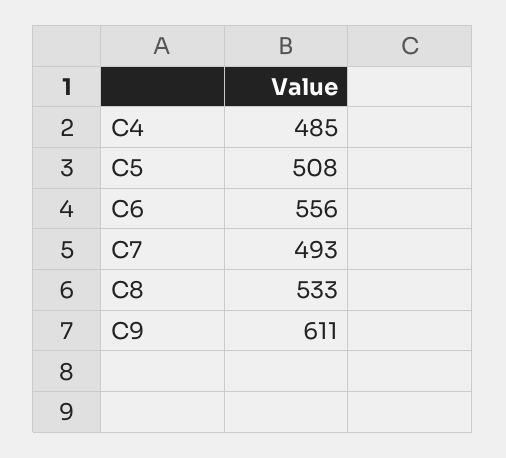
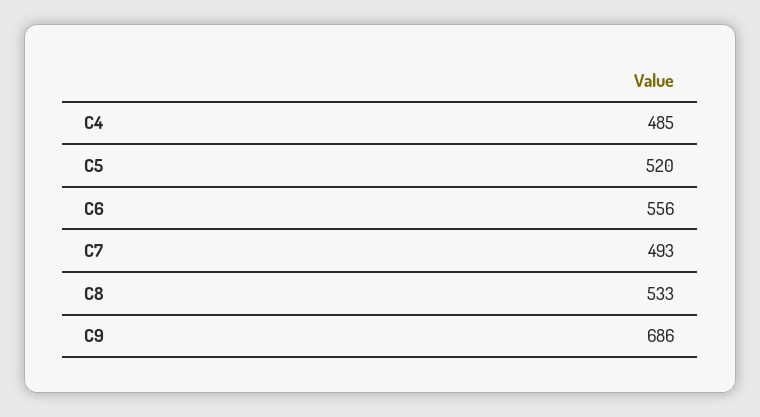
  {
    "C4": 485,
-   "C5": 508,
+   "C5": 520,
    "C6": 556,
    "C7": 493,
    "C8": 533,
-   "C9": 611
+   "C9": 686
  }

